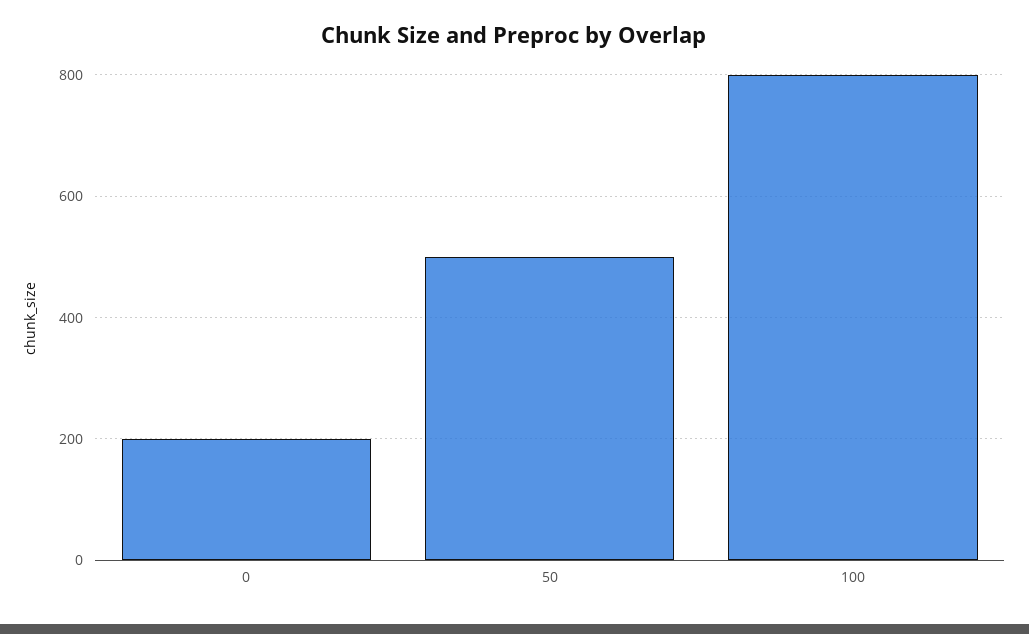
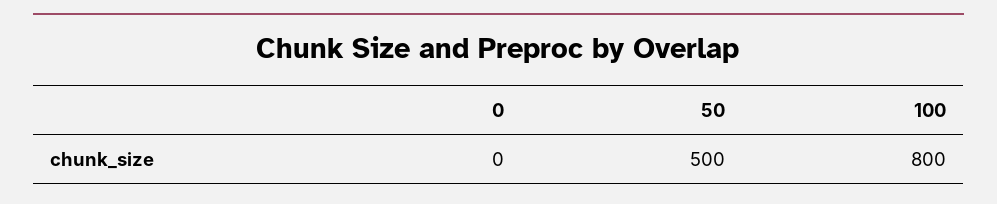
  {
-   "0": 200,
+   "0": 0,
    "50": 500,
    "100": 800
  }

